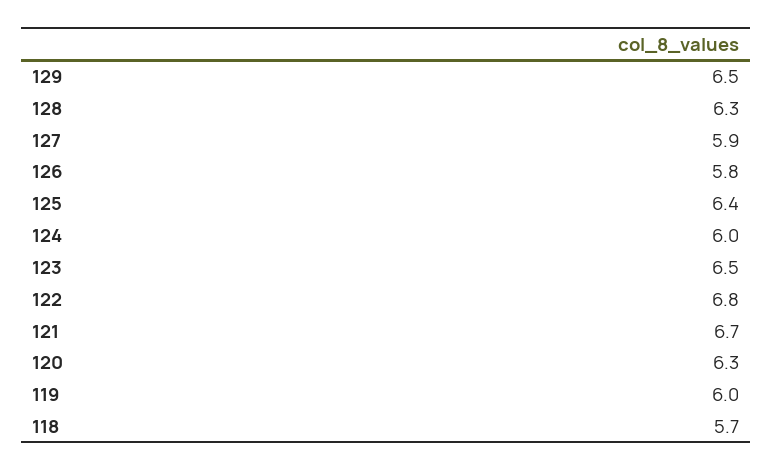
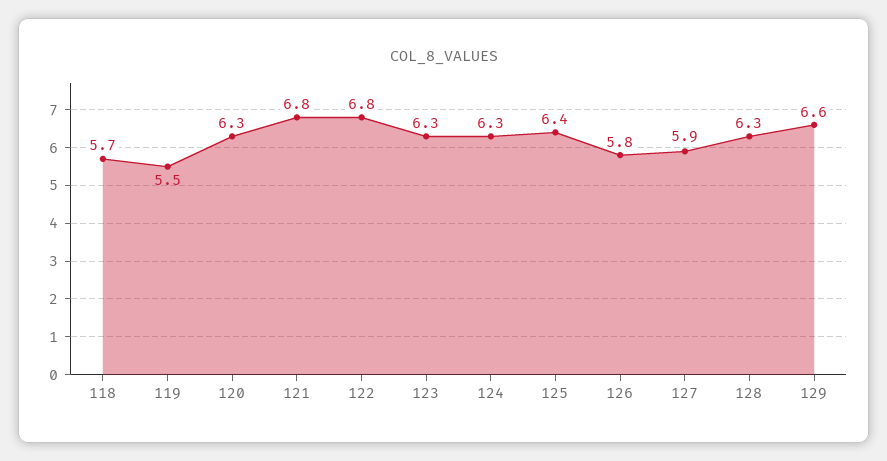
  {
-   "129": 6.5,
+   "129": 6.6,
    "128": 6.3,
    "127": 5.9,
    "126": 5.8,
    "125": 6.4,
-   "124": 6,
+   "124": 6.3,
-   "123": 6.5,
+   "123": 6.3,
    "122": 6.8,
-   "121": 6.7,
+   "121": 6.8,
    "120": 6.3,
-   "119": 6,
+   "119": 5.5,
    "118": 5.7
  }

